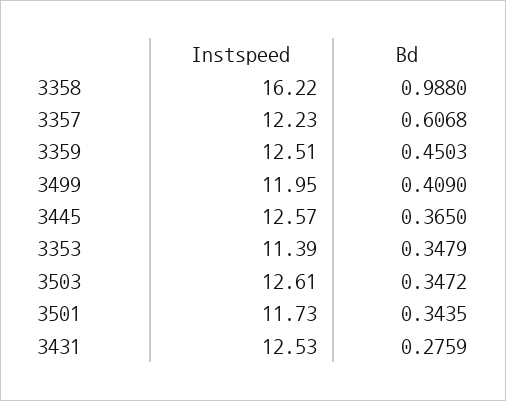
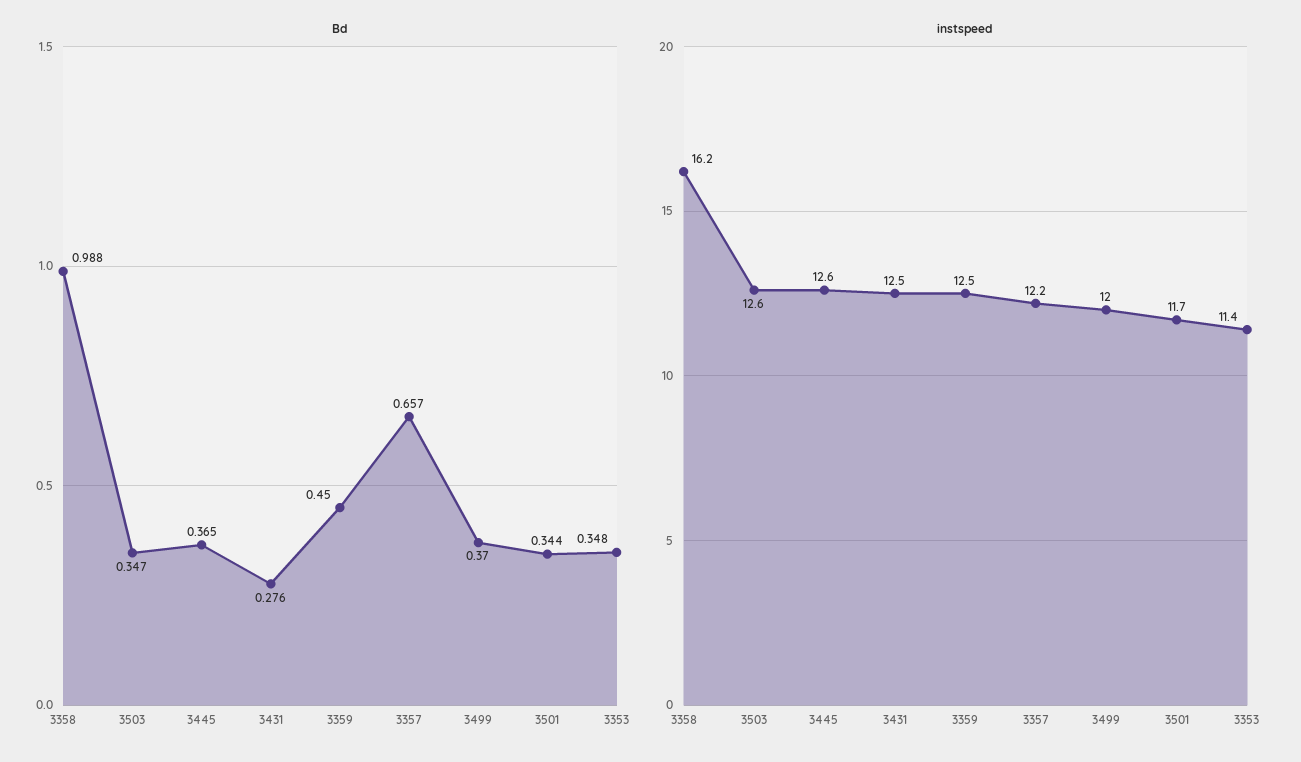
  {
    "Instspeed": {
      "3358": 16.22,
      "3357": 12.23,
      "3359": 12.51,
      "3499": 11.95,
      "3445": 12.57,
      "3353": 11.39,
      "3503": 12.61,
      "3501": 11.73,
      "3431": 12.53
    },
    "Bd": {
      "3358": 0.988,
-     "3357": 0.6068,
+     "3357": 0.657,
      "3359": 0.4503,
-     "3499": 0.409,
+     "3499": 0.37,
      "3445": 0.365,
      "3353": 0.3479,
      "3503": 0.3472,
      "3501": 0.3435,
      "3431": 0.2759
    }
  }

